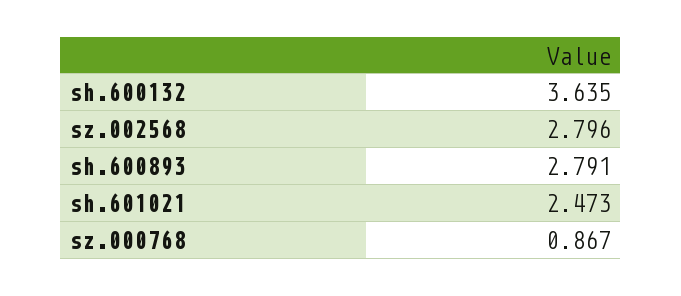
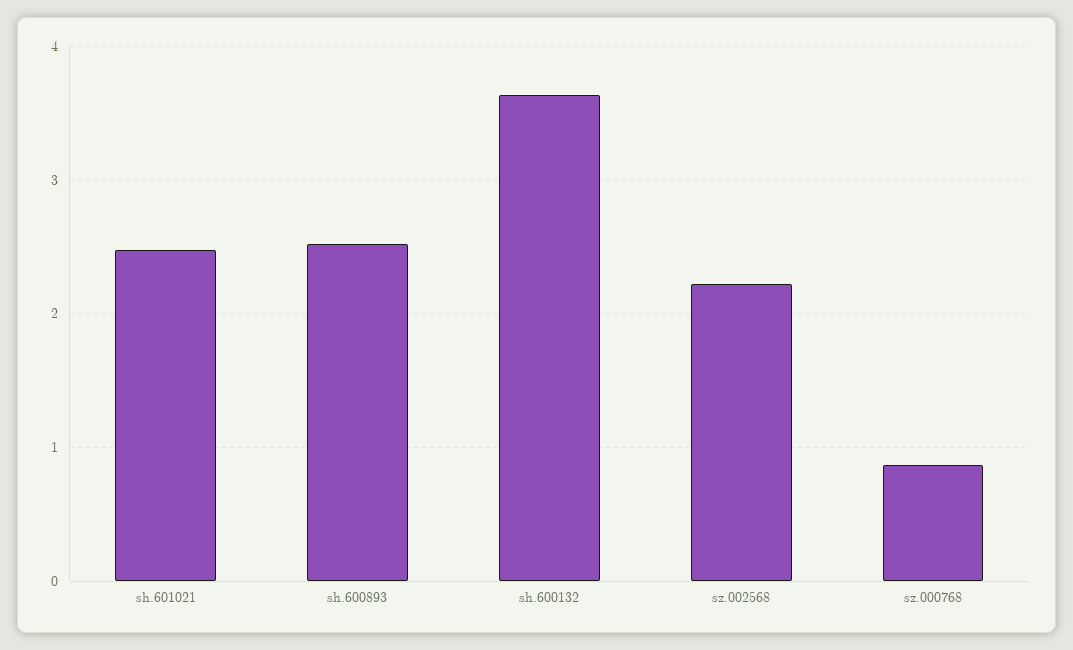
  {
    "sh.600132": 3.635,
-   "sz.002568": 2.796,
+   "sz.002568": 2.2,
-   "sh.600893": 2.791,
+   "sh.600893": 2.5,
    "sh.601021": 2.473,
    "sz.000768": 0.867
  }

